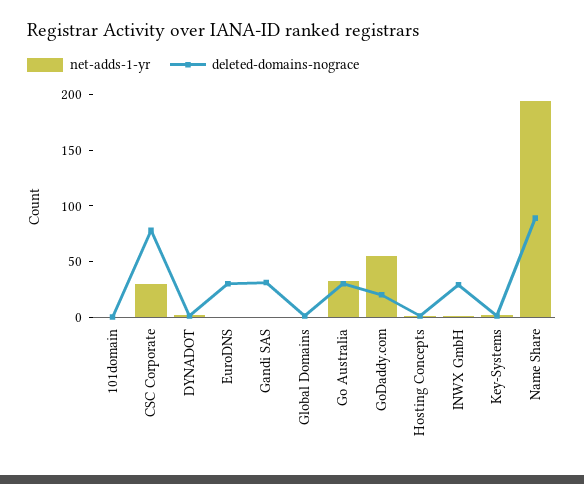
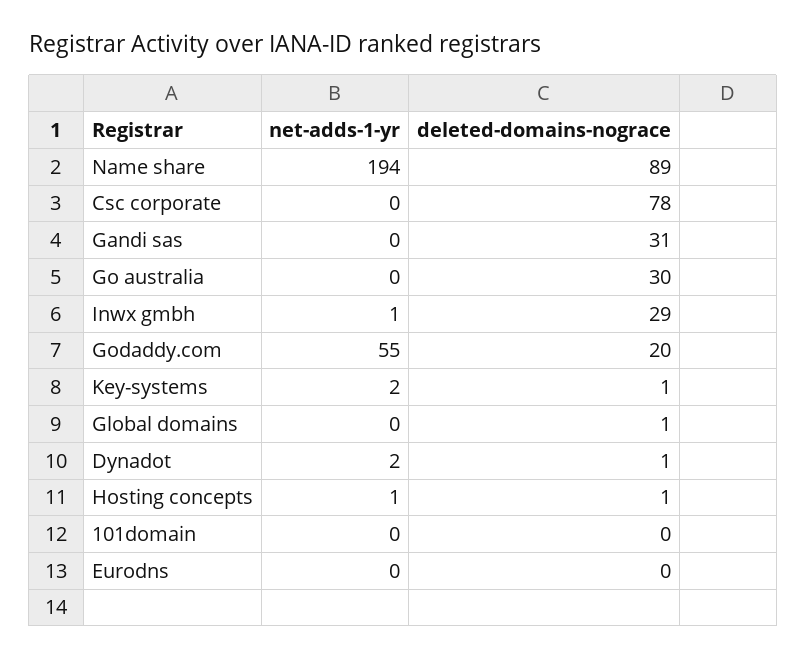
  {
    "net-adds-1-yr": {
      "101domain": 0,
-     "CSC Corporate": 30,
+     "CSC Corporate": 0,
      "DYNADOT": 2,
      "EuroDNS": 0,
      "Gandi SAS": 0,
      "Global Domains": 0,
-     "Go Australia": 30,
+     "Go Australia": 0,
      "GoDaddy.com": 55,
      "Hosting Concepts": 1,
      "INWX GmbH": 1,
      "Key-Systems": 2,
      "Name Share": 194
    },
    "deleted-domains-nograce": {
      "101domain": 0,
      "CSC Corporate": 78,
      "DYNADOT": 1,
-     "EuroDNS": 30,
+     "EuroDNS": 0,
      "Gandi SAS": 31,
      "Global Domains": 1,
      "Go Australia": 30,
      "GoDaddy.com": 20,
      "Hosting Concepts": 1,
      "INWX GmbH": 29,
      "Key-Systems": 1,
      "Name Share": 89
    }
  }

